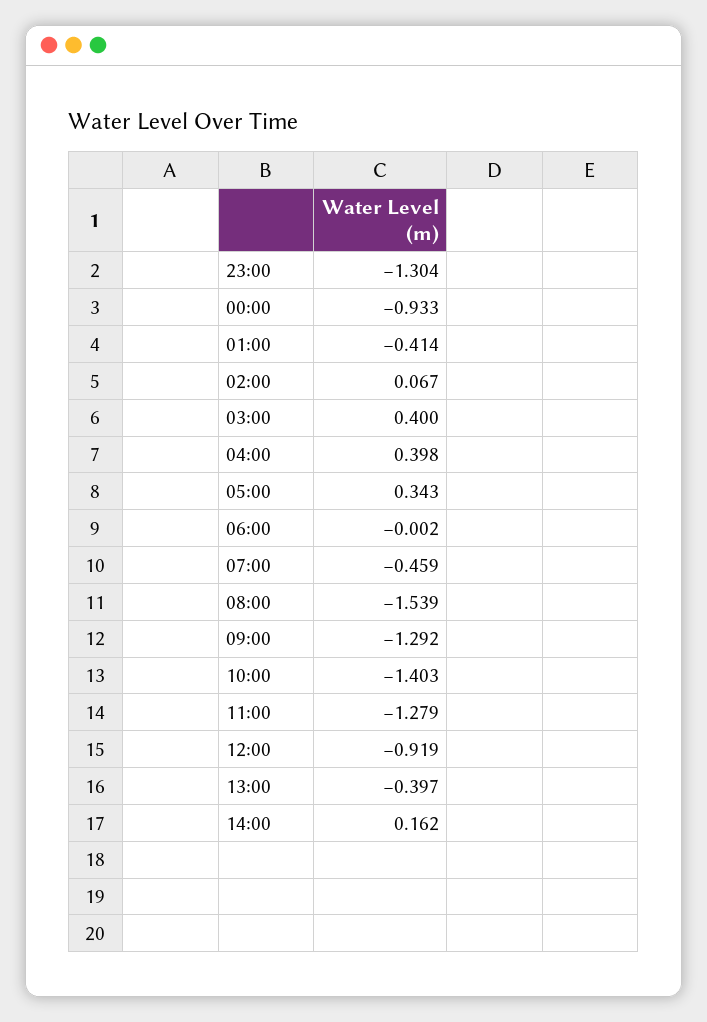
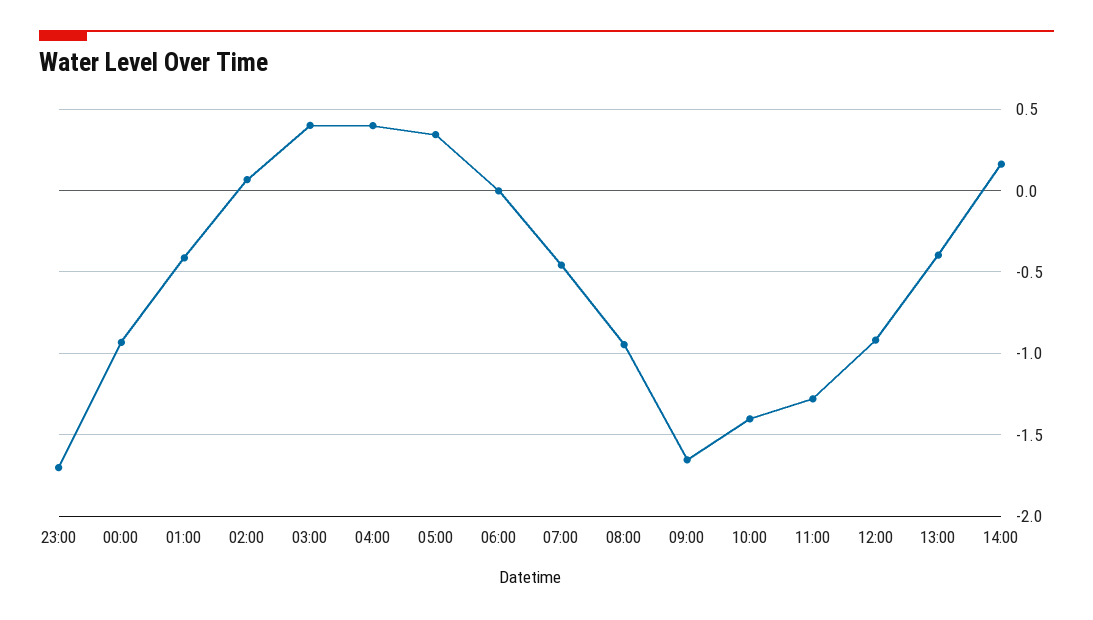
  {
-   "23:00": -1.304,
+   "23:00": -1.7,
    "00:00": -0.933,
    "01:00": -0.414,
    "02:00": 0.067,
    "03:00": 0.4,
    "04:00": 0.398,
    "05:00": 0.343,
    "06:00": -0.002,
    "07:00": -0.459,
-   "08:00": -1.539,
+   "08:00": -0.95,
-   "09:00": -1.292,
+   "09:00": -1.65,
    "10:00": -1.403,
    "11:00": -1.279,
    "12:00": -0.919,
    "13:00": -0.397,
    "14:00": 0.162
  }

